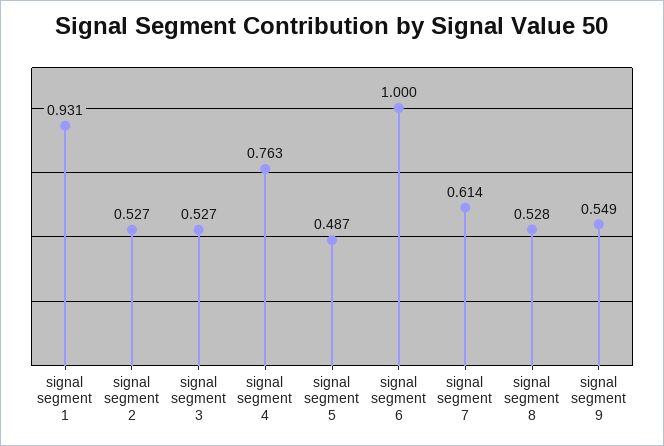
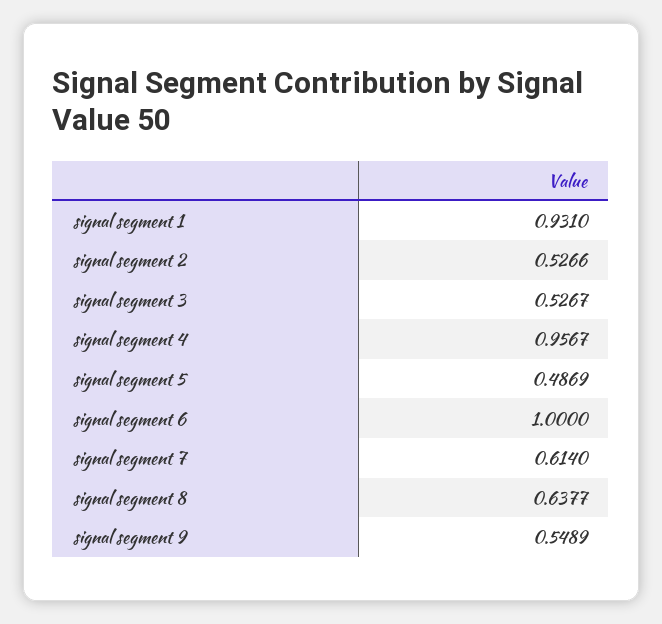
  {
    "signal segment 1": 0.931,
    "signal segment 2": 0.5266,
    "signal segment 3": 0.5267,
-   "signal segment 4": 0.763,
+   "signal segment 4": 0.9567,
    "signal segment 5": 0.4869,
    "signal segment 6": 1,
    "signal segment 7": 0.614,
-   "signal segment 8": 0.528,
+   "signal segment 8": 0.6377,
    "signal segment 9": 0.5489
  }

